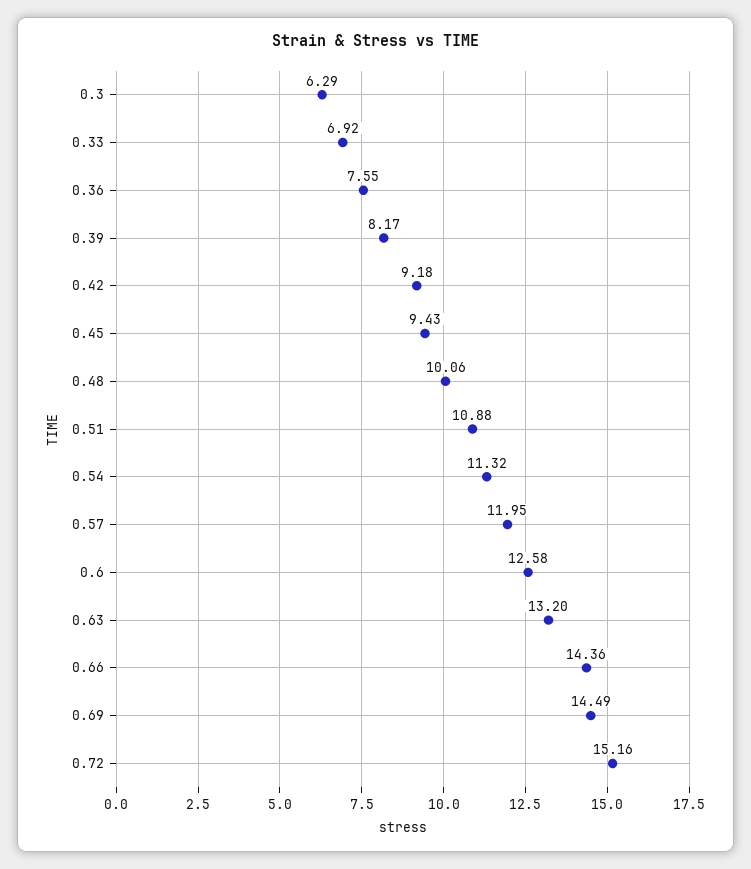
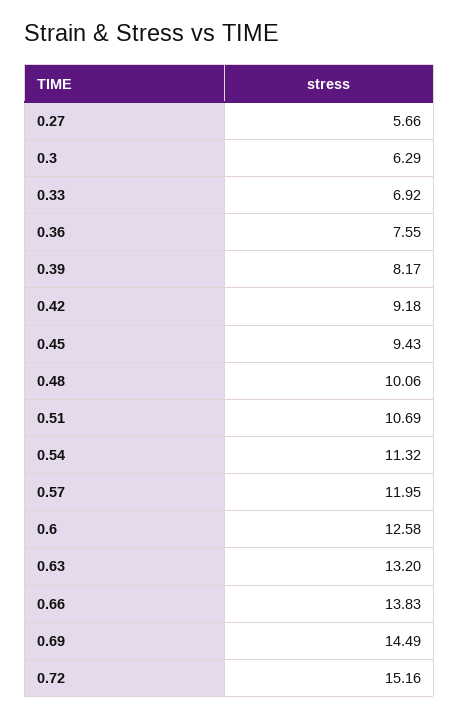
  {
    "0.3": 6.29,
    "0.33": 6.92,
    "0.36": 7.55,
    "0.39": 8.17,
    "0.42": 9.18,
    "0.45": 9.43,
    "0.48": 10.06,
-   "0.51": 10.88,
+   "0.51": 10.69,
    "0.54": 11.32,
    "0.57": 11.95,
    "0.6": 12.58,
    "0.63": 13.2,
-   "0.66": 14.36,
+   "0.66": 13.83,
    "0.69": 14.49,
-   "0.72": 15.16
+   "0.72": 15.16,
+   "0.27": 5.66
  }

